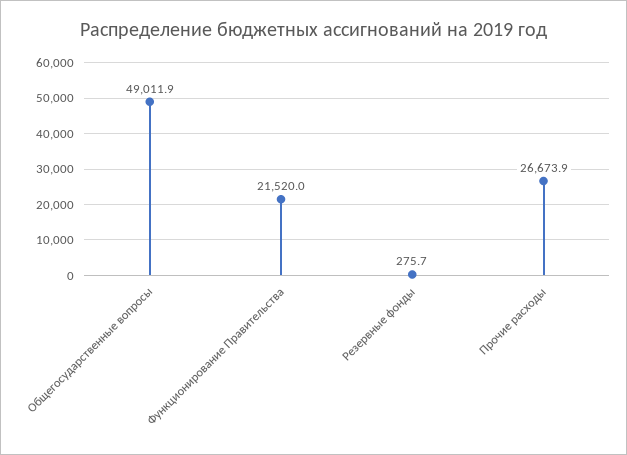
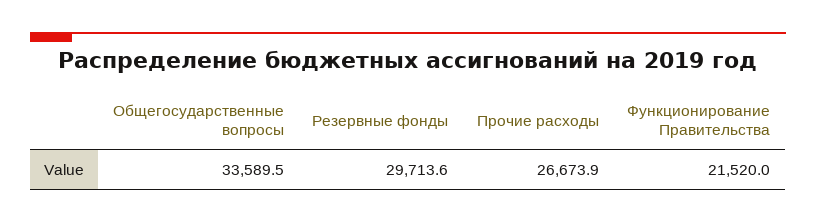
  {
-   "Общегосударственные вопросы": 49011.9,
+   "Общегосударственные вопросы": 33589.5,
    "Функционирование Правительства": 21520,
-   "Резервные фонды": 275.7,
+   "Резервные фонды": 29713.6,
    "Прочие расходы": 26673.9
  }

